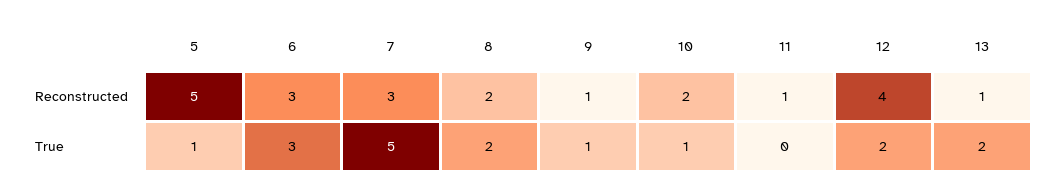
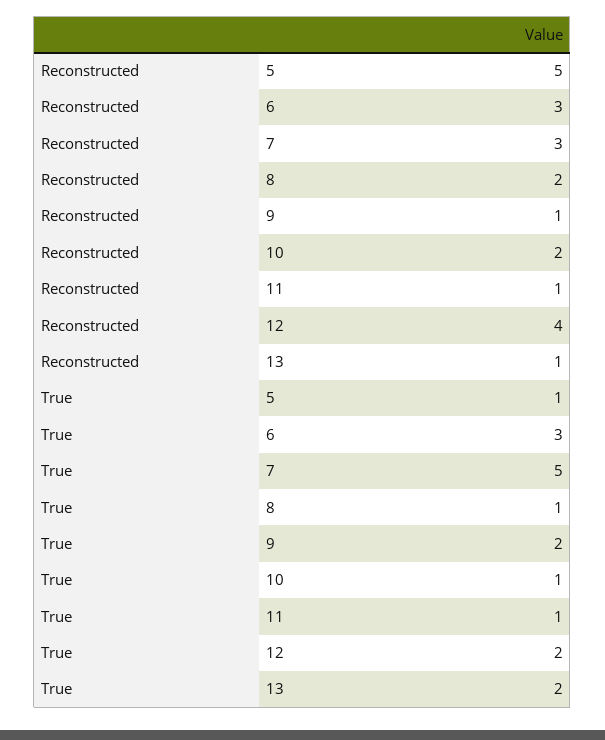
  {
    "5": {
      "Reconstructed": 5,
      "True": 1
    },
    "6": {
      "Reconstructed": 3,
      "True": 3
    },
    "7": {
      "Reconstructed": 3,
      "True": 5
    },
    "8": {
      "Reconstructed": 2,
-     "True": 2
+     "True": 1
    },
    "9": {
      "Reconstructed": 1,
-     "True": 1
+     "True": 2
    },
    "10": {
      "Reconstructed": 2,
      "True": 1
    },
    "11": {
      "Reconstructed": 1,
-     "True": 0
+     "True": 1
    },
    "12": {
      "Reconstructed": 4,
      "True": 2
    },
    "13": {
      "Reconstructed": 1,
      "True": 2
    }
  }

